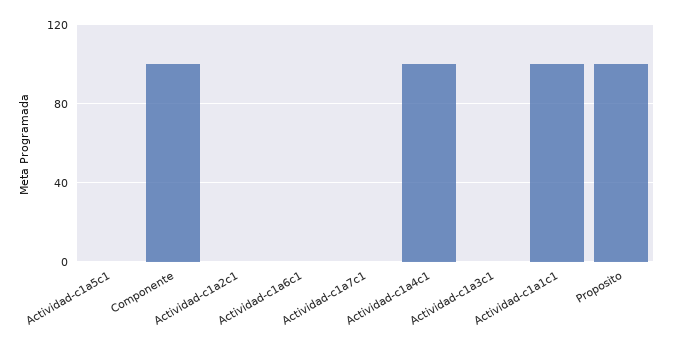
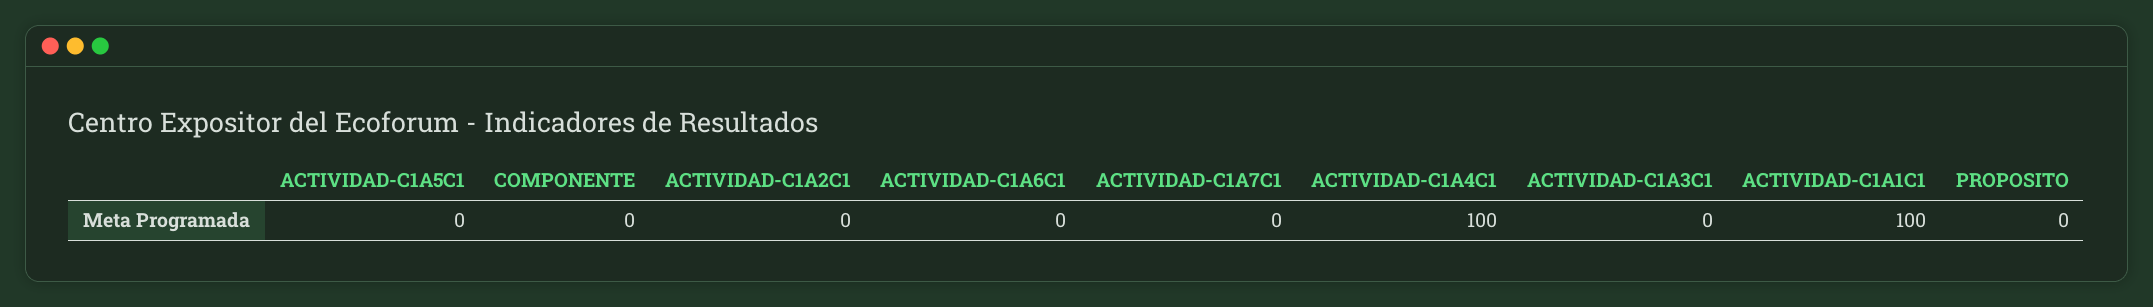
  {
    "Actividad-c1a5c1": 0,
-   "Componente": 100,
+   "Componente": 0,
    "Actividad-c1a2c1": 0,
    "Actividad-c1a6c1": 0,
    "Actividad-c1a7c1": 0,
    "Actividad-c1a4c1": 100,
    "Actividad-c1a3c1": 0,
    "Actividad-c1a1c1": 100,
-   "Proposito": 100
+   "Proposito": 0
  }

